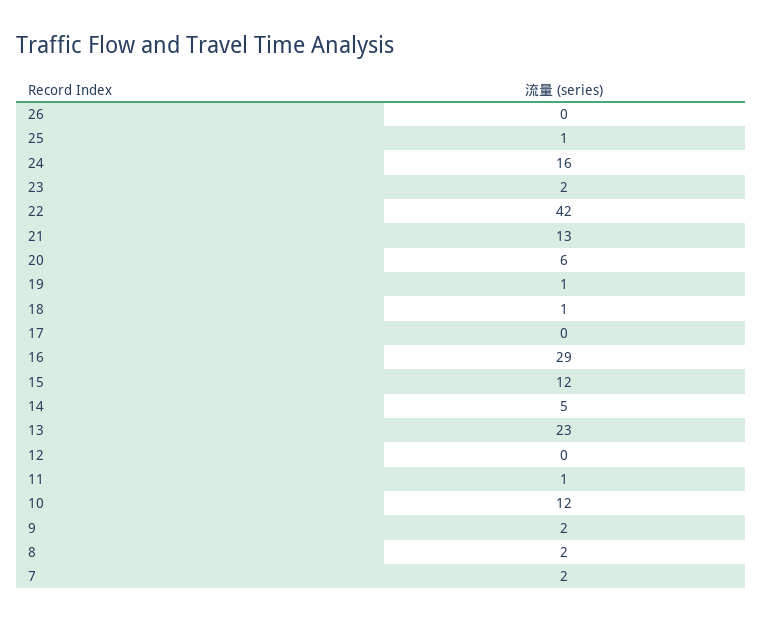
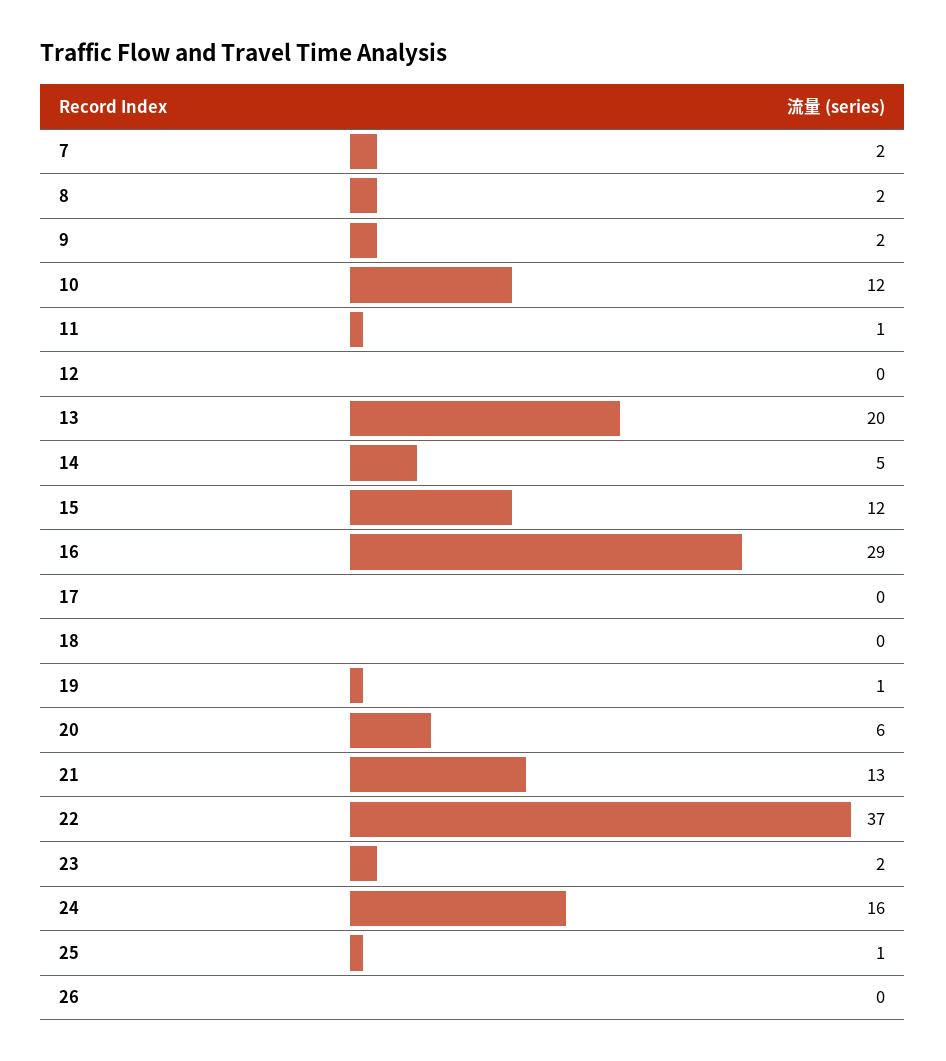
  {
    "26": 0,
    "25": 1,
    "24": 16,
    "23": 2,
-   "22": 42,
+   "22": 37,
    "21": 13,
    "20": 6,
    "19": 1,
-   "18": 1,
+   "18": 0,
    "17": 0,
    "16": 29,
    "15": 12,
    "14": 5,
-   "13": 23,
+   "13": 20,
    "12": 0,
    "11": 1,
    "10": 12,
    "9": 2,
    "8": 2,
    "7": 2
  }

